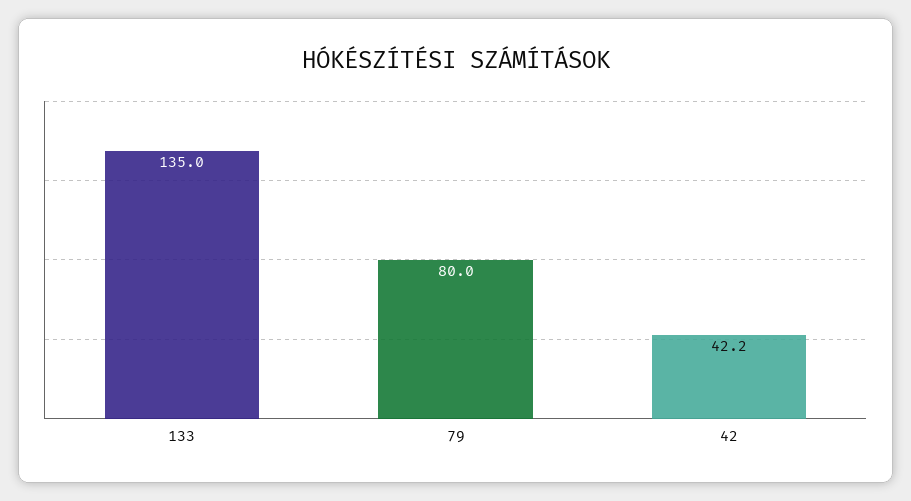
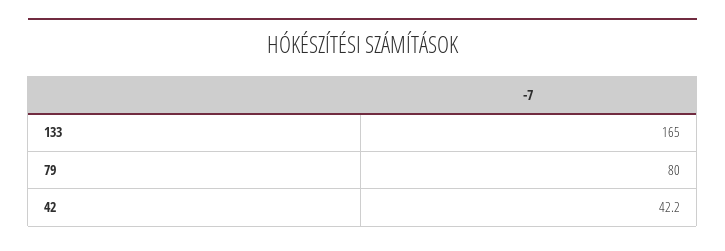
  {
-   "133": 135,
+   "133": 165,
    "79": 80,
    "42": 42.2
  }

